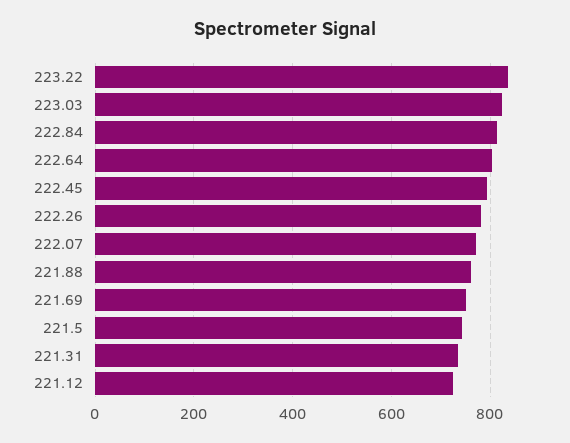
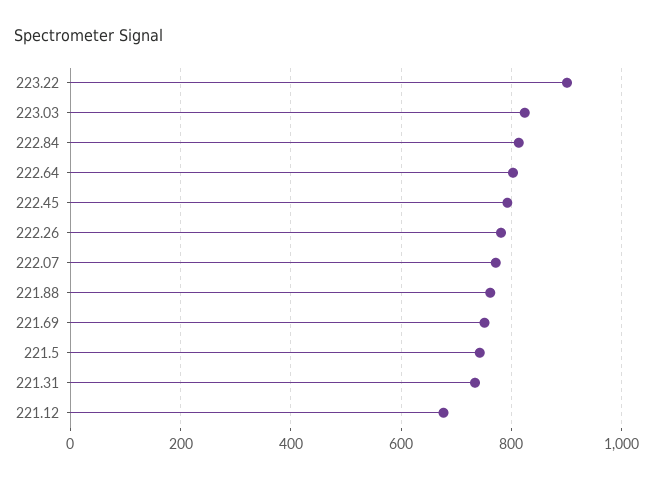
  {
-   "223.22": 840,
+   "223.22": 900,
    "223.03": 820,
    "222.84": 820,
    "222.64": 800,
    "222.45": 800,
    "222.26": 780,
    "222.07": 780,
    "221.88": 760,
    "221.69": 760,
    "221.5": 740,
    "221.31": 740,
-   "221.12": 720
+   "221.12": 680
  }

